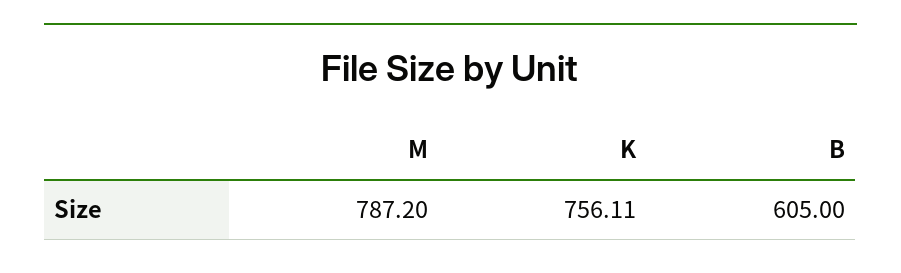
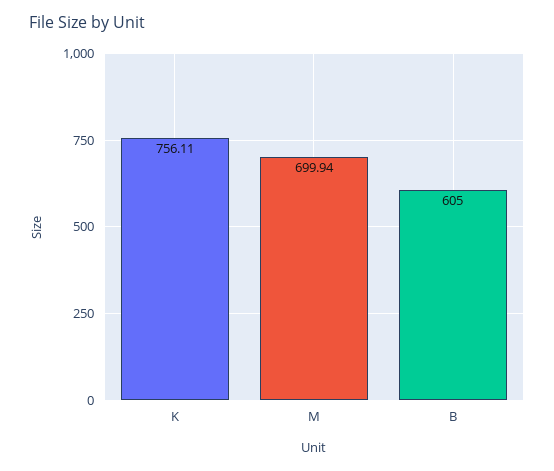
  {
-   "M": 787.2,
+   "M": 699.94,
    "K": 756.11,
    "B": 605
  }

